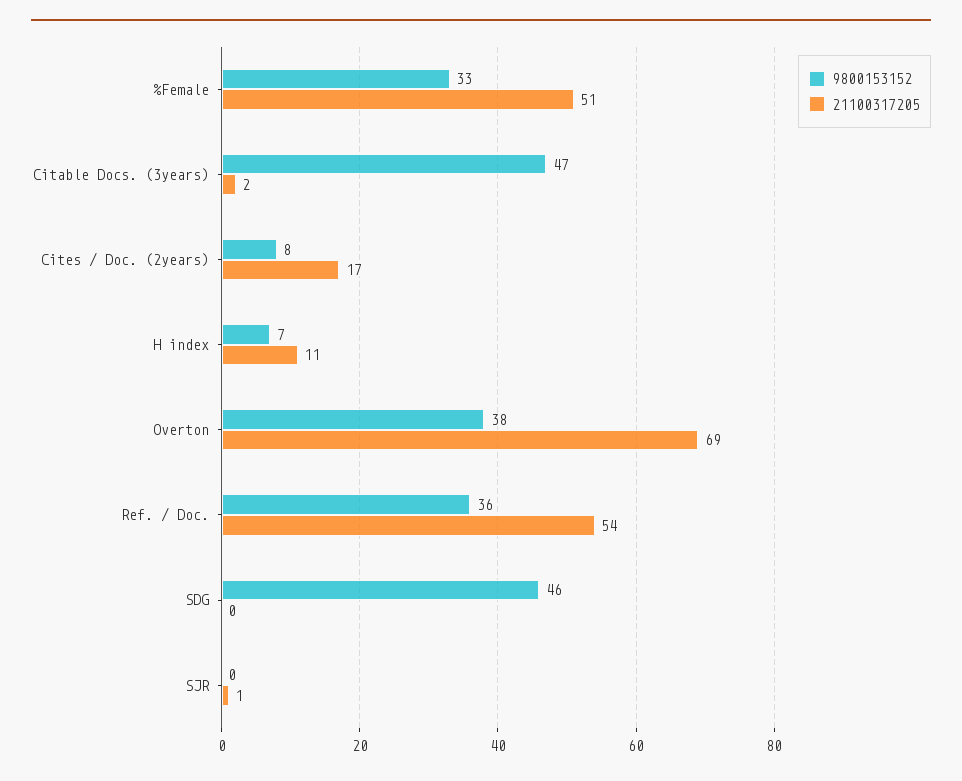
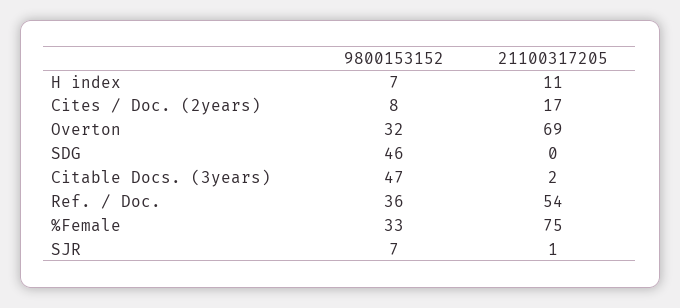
  {
    "9800153152": {
      "%Female": 33,
      "Citable Docs. (3years)": 47,
      "Cites / Doc. (2years)": 8,
      "H index": 7,
-     "Overton": 38,
+     "Overton": 32,
      "Ref. / Doc.": 36,
      "SDG": 46,
-     "SJR": 0
+     "SJR": 7
    },
    "21100317205": {
-     "%Female": 51,
+     "%Female": 75,
      "Citable Docs. (3years)": 2,
      "Cites / Doc. (2years)": 17,
      "H index": 11,
      "Overton": 69,
      "Ref. / Doc.": 54,
      "SDG": 0,
      "SJR": 1
    }
  }

